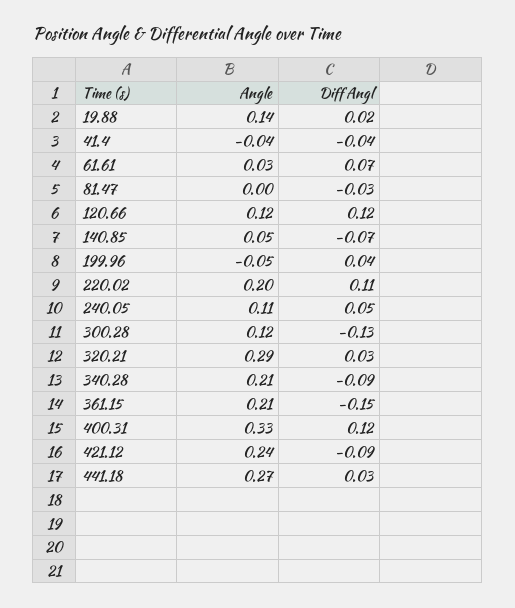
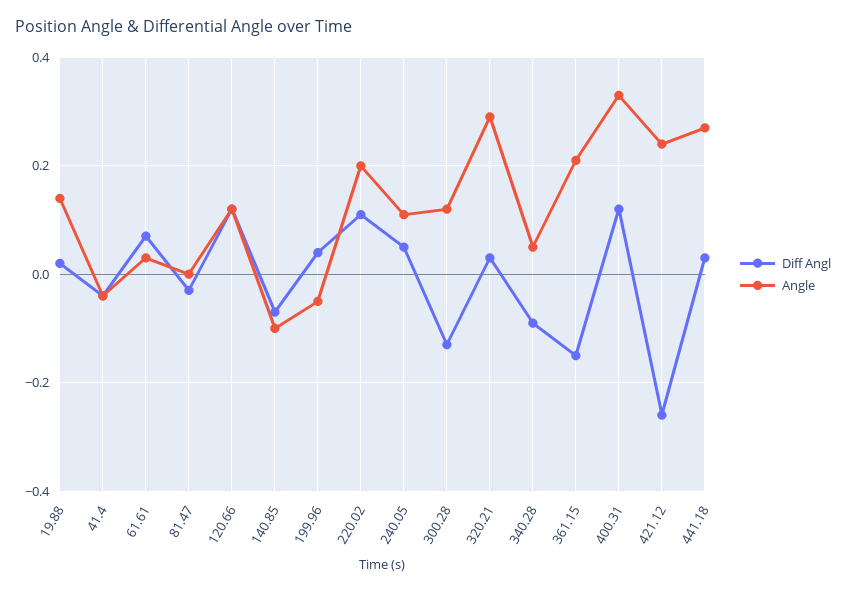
  {
    "Angle": {
      "19.88": 0.14,
      "41.4": -0.04,
      "61.61": 0.03,
      "81.47": 0,
      "120.66": 0.12,
-     "140.85": 0.05,
+     "140.85": -0.1,
      "199.96": -0.05,
      "220.02": 0.2,
      "240.05": 0.11,
      "300.28": 0.12,
      "320.21": 0.29,
-     "340.28": 0.21,
+     "340.28": 0.05,
      "361.15": 0.21,
      "400.31": 0.33,
      "421.12": 0.24,
      "441.18": 0.27
    },
    "Diff Angl": {
      "19.88": 0.02,
      "41.4": -0.04,
      "61.61": 0.07,
      "81.47": -0.03,
      "120.66": 0.12,
      "140.85": -0.07,
      "199.96": 0.04,
      "220.02": 0.11,
      "240.05": 0.05,
      "300.28": -0.13,
      "320.21": 0.03,
      "340.28": -0.09,
      "361.15": -0.15,
      "400.31": 0.12,
-     "421.12": -0.09,
+     "421.12": -0.25,
      "441.18": 0.03
    }
  }

